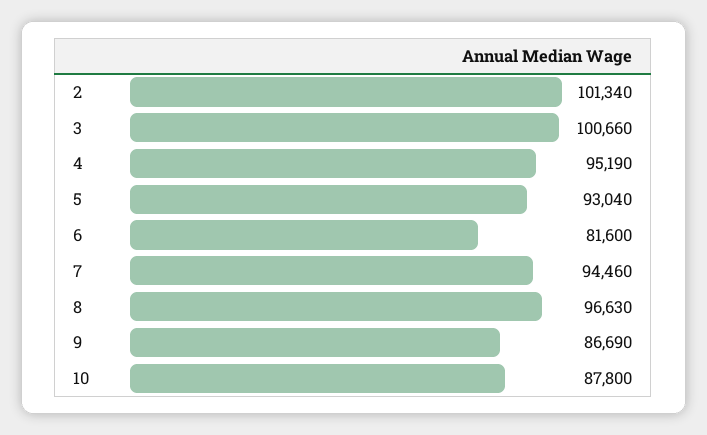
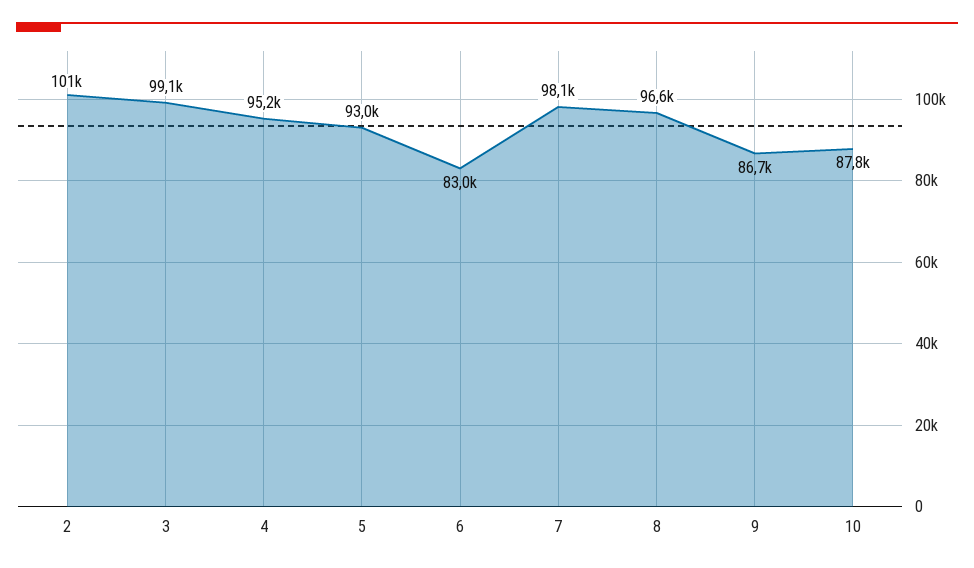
  {
    "2": 101340,
-   "3": 100660,
+   "3": 99100,
    "4": 95190,
    "5": 93040,
-   "6": 81600,
+   "6": 83000,
-   "7": 94460,
+   "7": 98100,
    "8": 96630,
    "9": 86690,
    "10": 87800
  }

